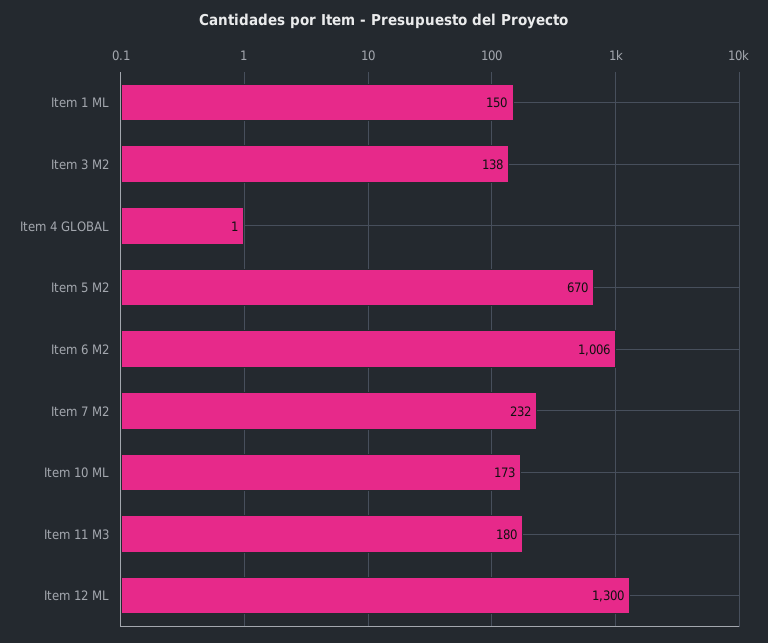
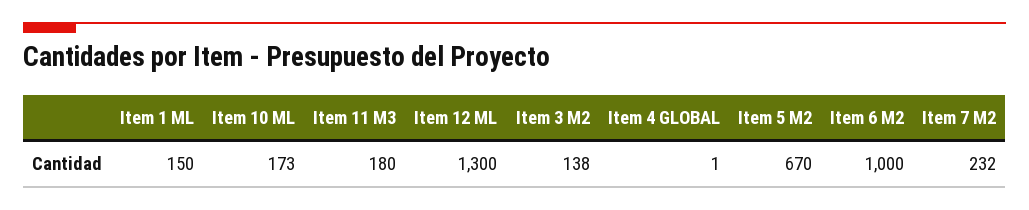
  {
    "Item 1 ML": 150,
    "Item 3 M2": 138,
    "Item 4 GLOBAL": 1,
    "Item 5 M2": 670,
-   "Item 6 M2": 1006,
+   "Item 6 M2": 1000,
    "Item 7 M2": 232,
    "Item 10 ML": 173,
    "Item 11 M3": 180,
    "Item 12 ML": 1300
  }

